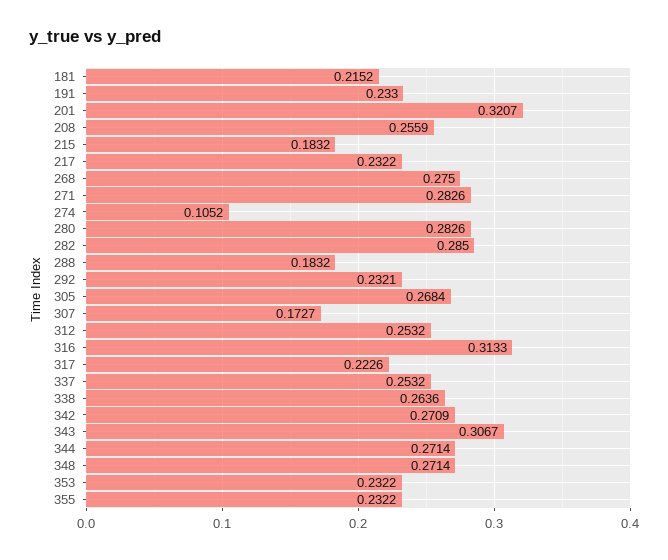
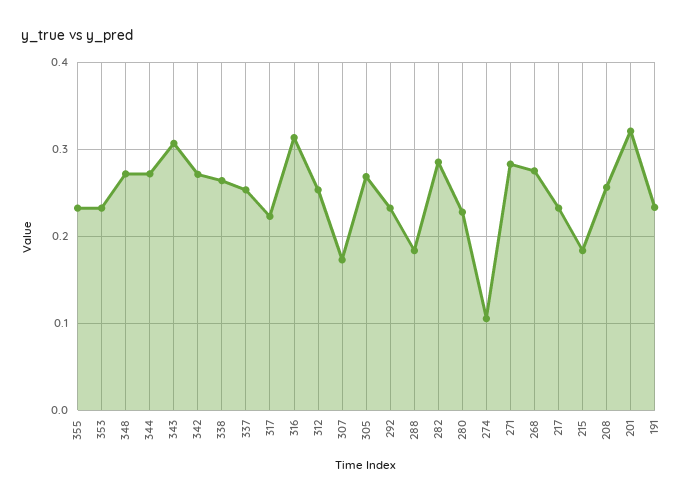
  {
-   "181": 0.2152,
    "191": 0.233,
    "201": 0.3207,
    "208": 0.2559,
    "215": 0.1832,
    "217": 0.2322,
    "268": 0.275,
    "271": 0.2826,
    "274": 0.1052,
-   "280": 0.2826,
+   "280": 0.23,
    "282": 0.285,
    "288": 0.1832,
    "292": 0.2321,
    "305": 0.2684,
    "307": 0.1727,
    "312": 0.2532,
    "316": 0.3133,
    "317": 0.2226,
    "337": 0.2532,
    "338": 0.2636,
    "342": 0.2709,
    "343": 0.3067,
    "344": 0.2714,
    "348": 0.2714,
    "353": 0.2322,
    "355": 0.2322
  }

